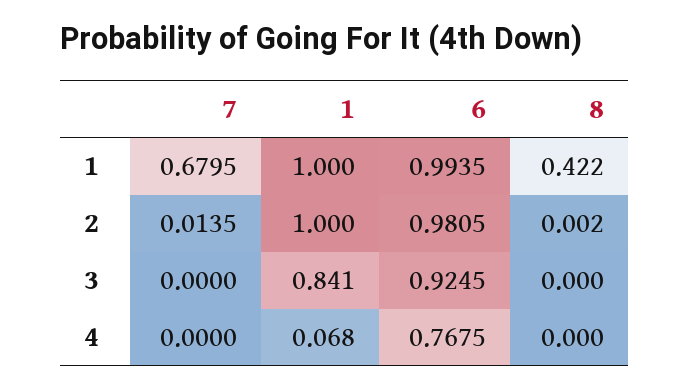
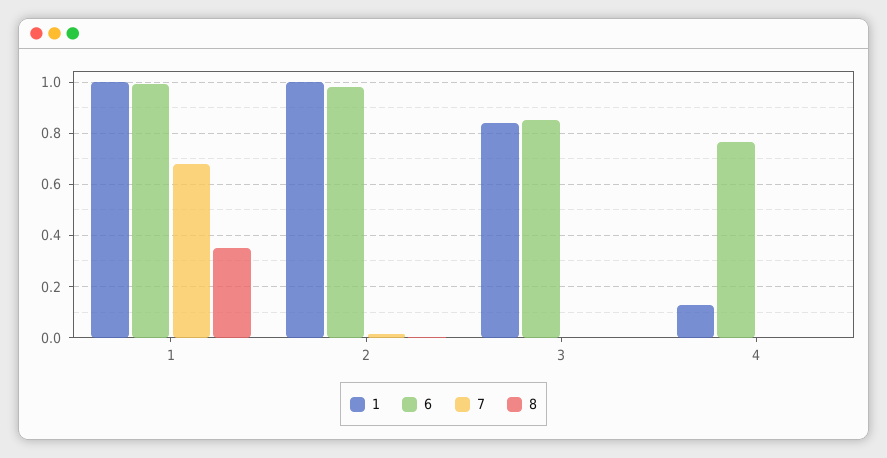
  {
    "7": {
      "1": 0.6795,
      "2": 0.0135,
      "3": 0,
      "4": 0
    },
    "1": {
      "1": 1,
      "2": 1,
      "3": 0.841,
-     "4": 0.068
+     "4": 0.125
    },
    "6": {
      "1": 0.9935,
      "2": 0.9805,
-     "3": 0.9245,
+     "3": 0.85,
      "4": 0.7675
    },
    "8": {
-     "1": 0.422,
+     "1": 0.35,
      "2": 0.002,
      "3": 0,
      "4": 0
    }
  }

